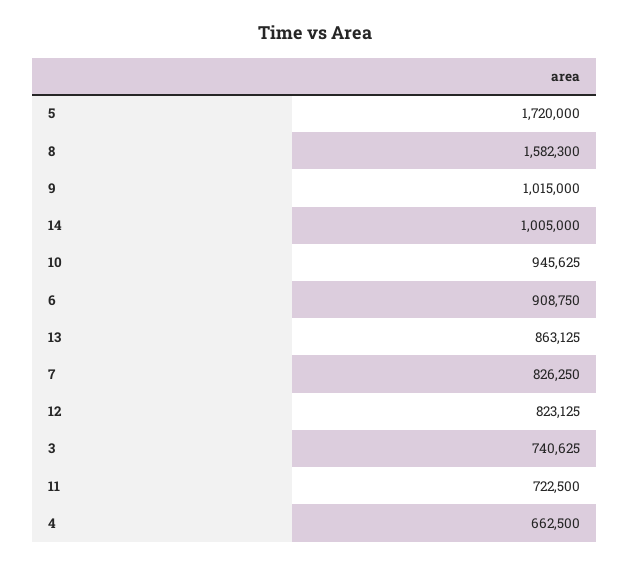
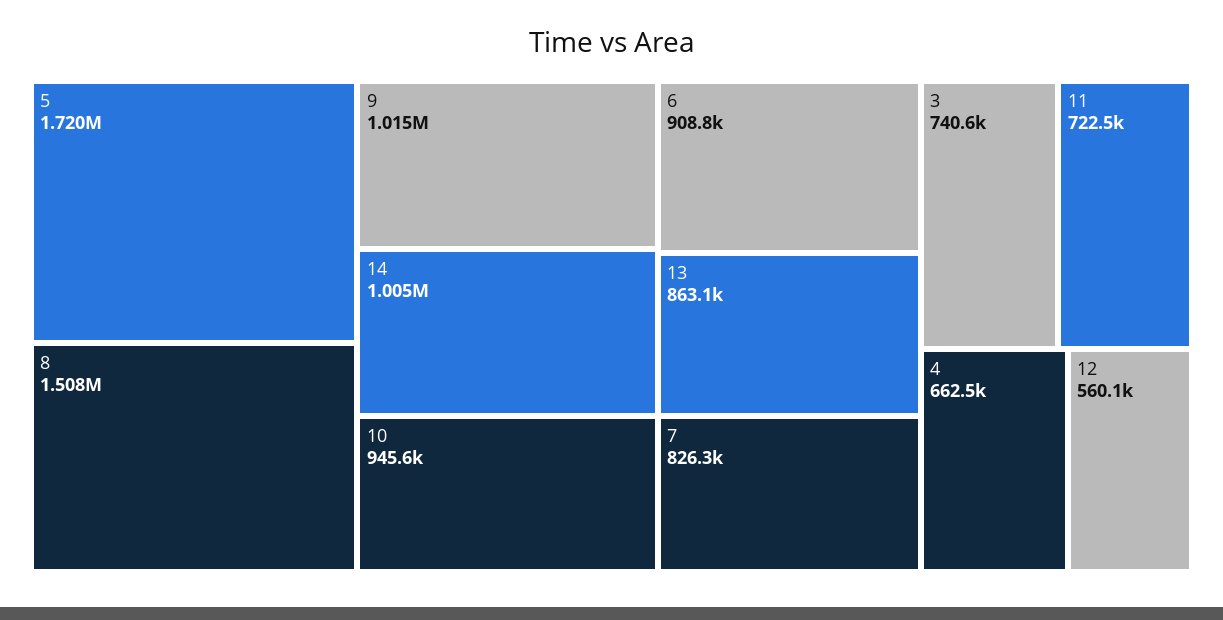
  {
    "5": 1720000,
-   "8": 1582300,
+   "8": 1508000,
    "9": 1015000,
    "14": 1005000,
    "10": 945625,
    "6": 908750,
    "13": 863125,
    "7": 826250,
-   "12": 823125,
+   "12": 560100,
    "3": 740625,
    "11": 722500,
    "4": 662500
  }

